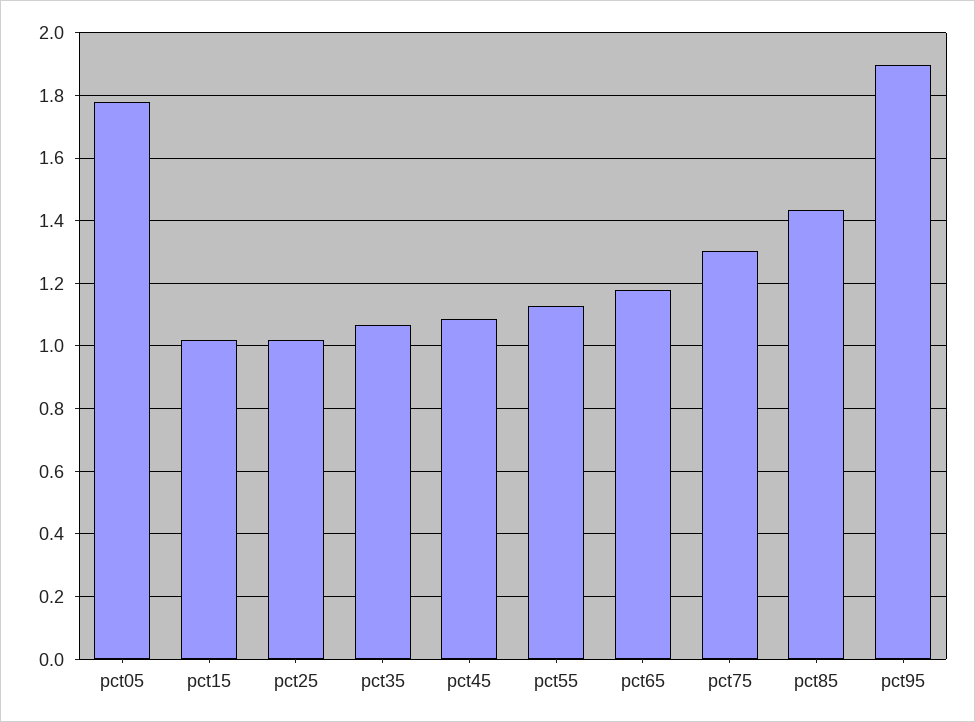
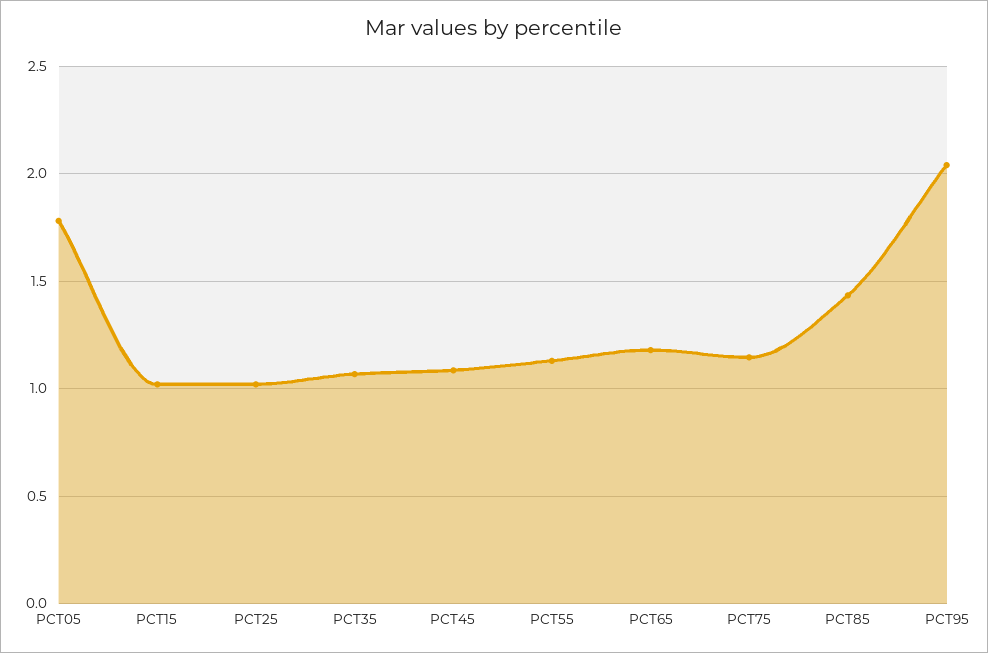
  {
    "pct05": 1.78,
    "pct15": 1.02,
    "pct25": 1.02,
    "pct35": 1.06,
    "pct45": 1.08,
    "pct55": 1.12,
    "pct65": 1.18,
-   "pct75": 1.3,
+   "pct75": 1.15,
    "pct85": 1.44,
-   "pct95": 1.9
+   "pct95": 2.05
  }

